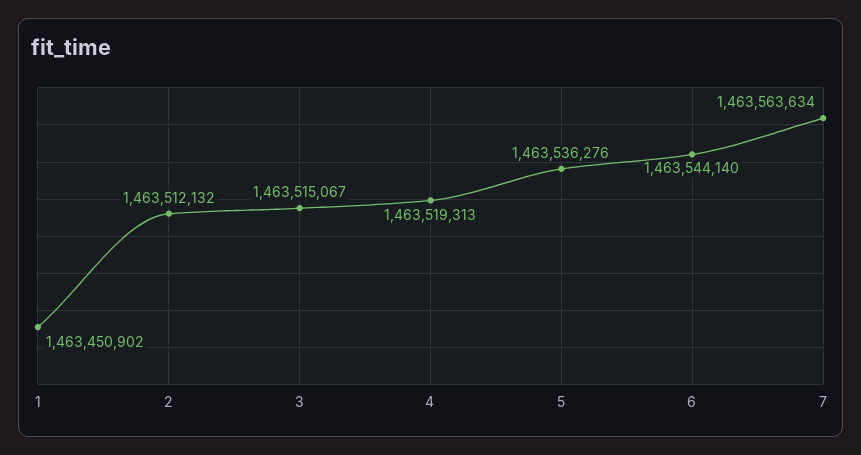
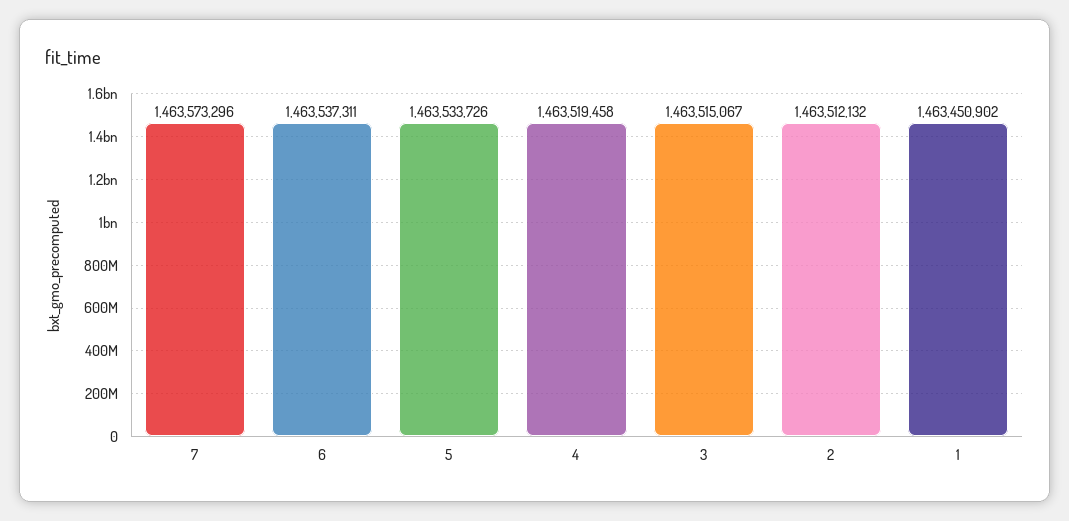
  {
    "1": 1463450902,
    "2": 1463512132,
    "3": 1463515067,
-   "4": 1463519313,
+   "4": 1463519458,
-   "5": 1463536276,
+   "5": 1463533726,
-   "6": 1463544140,
+   "6": 1463537311,
-   "7": 1463563634
+   "7": 1463573296
  }

